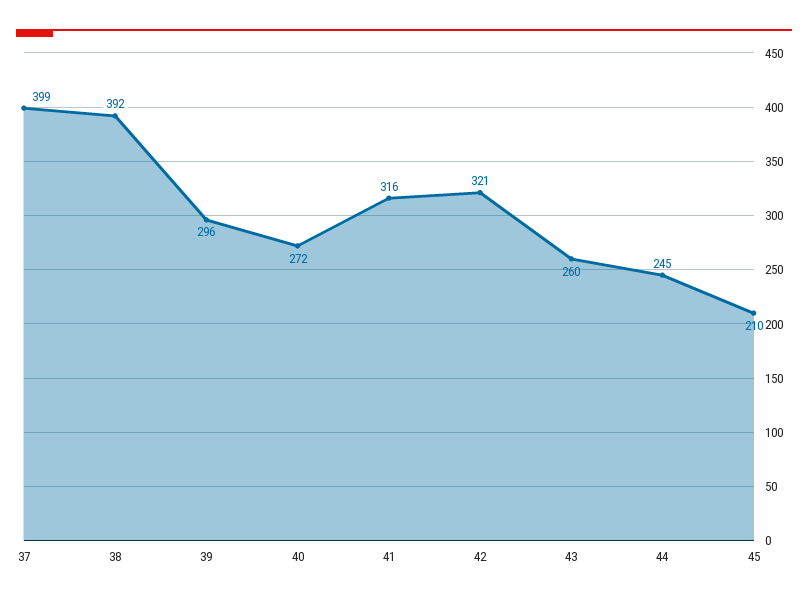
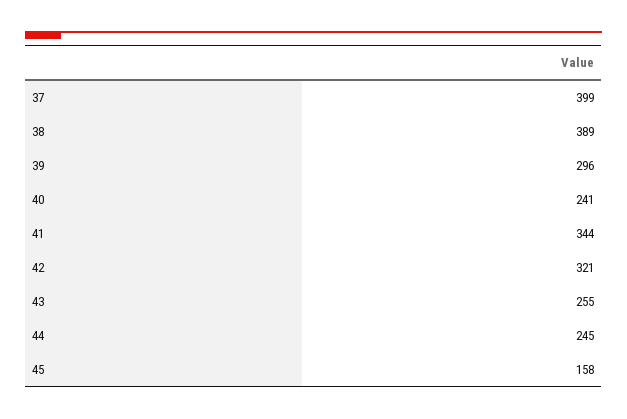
  {
    "37": 399,
-   "38": 392,
+   "38": 389,
    "39": 296,
-   "40": 272,
+   "40": 241,
-   "41": 316,
+   "41": 344,
    "42": 321,
-   "43": 260,
+   "43": 255,
    "44": 245,
-   "45": 210
+   "45": 158
  }

